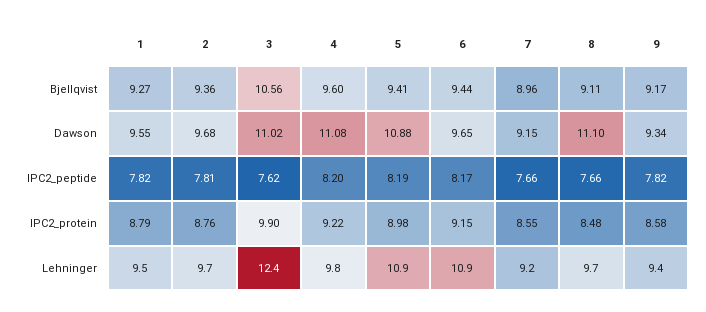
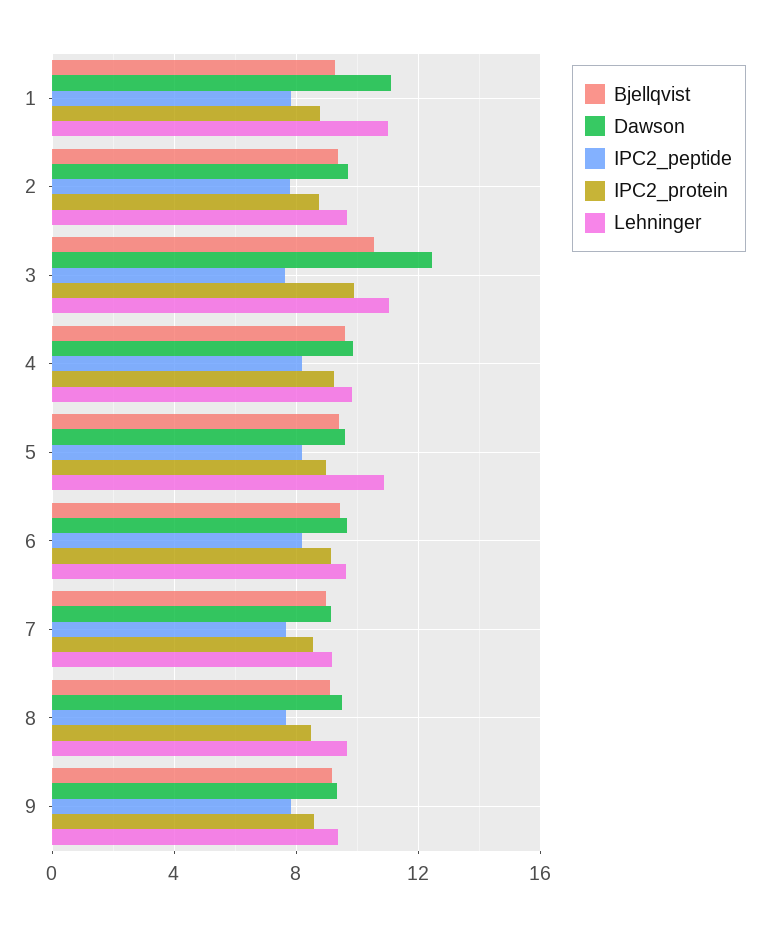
  {
    "Bjellqvist": {
      "1": 9.27,
      "2": 9.36,
      "3": 10.56,
      "4": 9.6,
      "5": 9.41,
      "6": 9.44,
      "7": 8.96,
      "8": 9.11,
      "9": 9.17
    },
    "Dawson": {
-     "1": 9.55,
+     "1": 11,
      "2": 9.68,
-     "3": 11.02,
+     "3": 12.5,
-     "4": 11.08,
+     "4": 10,
-     "5": 10.88,
+     "5": 9.5,
      "6": 9.65,
      "7": 9.15,
-     "8": 11.1,
+     "8": 9.5,
      "9": 9.34
    },
    "IPC2_peptide": {
      "1": 7.82,
      "2": 7.81,
      "3": 7.62,
      "4": 8.2,
      "5": 8.19,
      "6": 8.17,
      "7": 7.66,
      "8": 7.66,
      "9": 7.82
    },
    "IPC2_protein": {
      "1": 8.79,
      "2": 8.76,
      "3": 9.9,
      "4": 9.22,
      "5": 8.98,
      "6": 9.15,
      "7": 8.55,
      "8": 8.48,
      "9": 8.58
    },
    "Lehninger": {
-     "1": 9.5,
+     "1": 11,
      "2": 9.7,
-     "3": 12.4,
+     "3": 11,
      "4": 9.8,
      "5": 10.9,
-     "6": 10.9,
+     "6": 9.5,
      "7": 9.2,
      "8": 9.7,
      "9": 9.4
    }
  }

